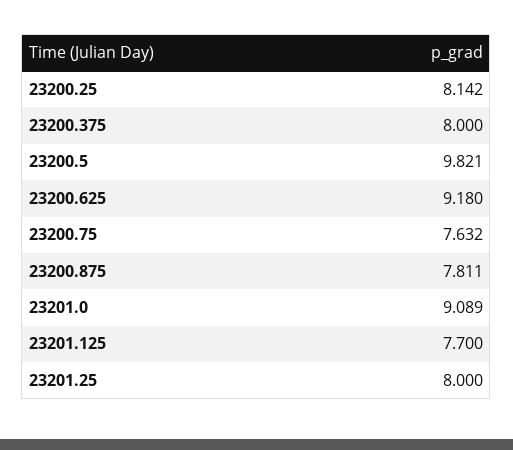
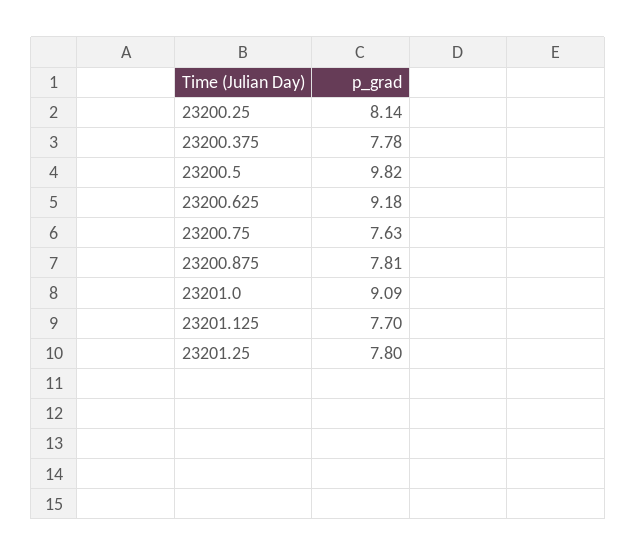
  {
    "23200.25": 8.142,
-   "23200.375": 8,
+   "23200.375": 7.78,
    "23200.5": 9.821,
    "23200.625": 9.18,
    "23200.75": 7.632,
    "23200.875": 7.811,
    "23201.0": 9.089,
    "23201.125": 7.7,
-   "23201.25": 8
+   "23201.25": 7.8
  }

